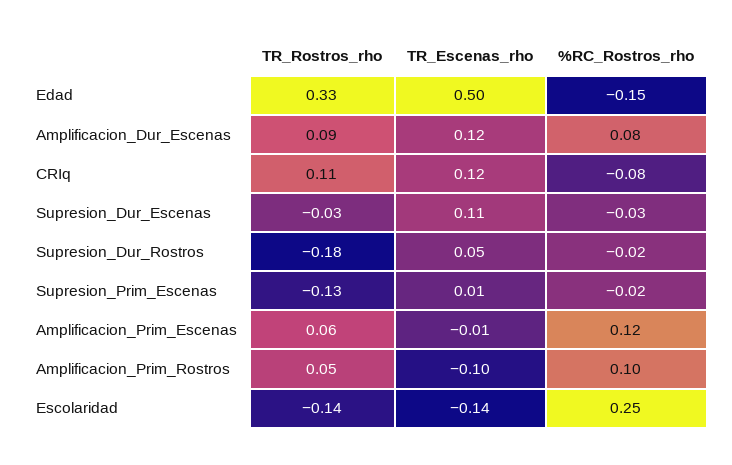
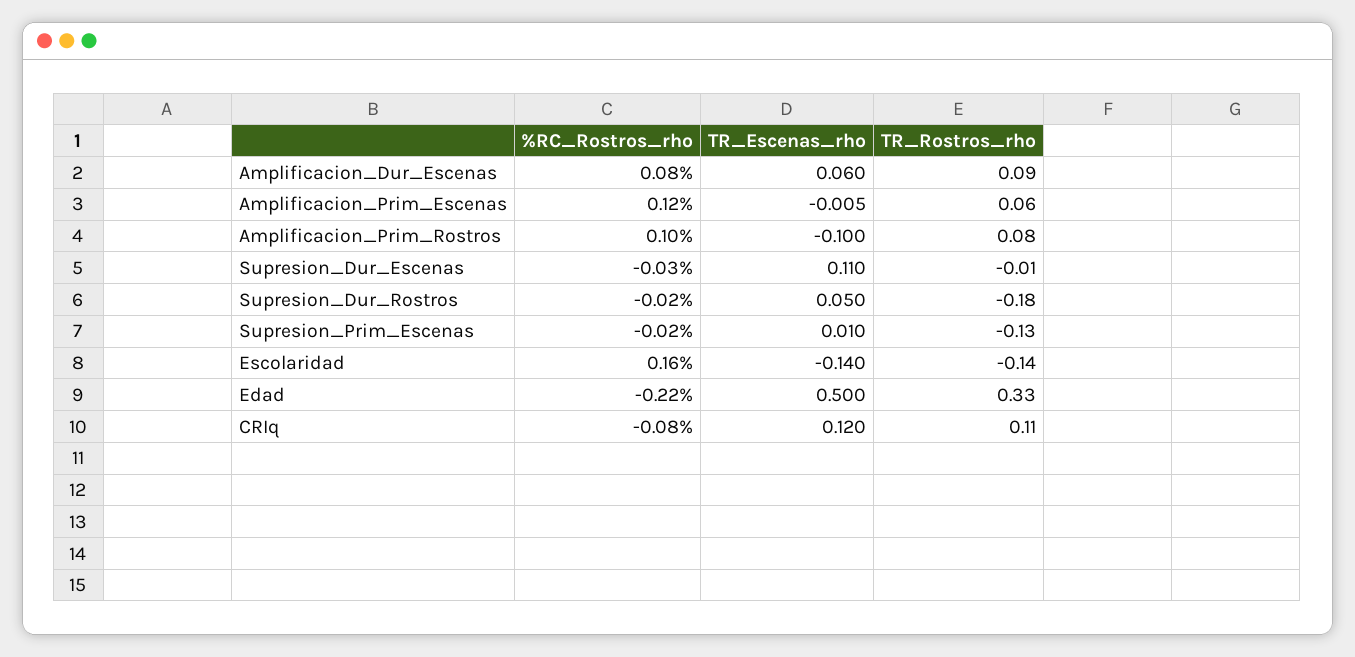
  {
    "TR_Rostros_rho": {
      "Edad": 0.33,
      "Amplificacion_Dur_Escenas": 0.09,
      "CRIq": 0.11,
-     "Supresion_Dur_Escenas": -0.03,
+     "Supresion_Dur_Escenas": -0.01,
      "Supresion_Dur_Rostros": -0.18,
      "Supresion_Prim_Escenas": -0.13,
      "Amplificacion_Prim_Escenas": 0.06,
-     "Amplificacion_Prim_Rostros": 0.05,
+     "Amplificacion_Prim_Rostros": 0.08,
      "Escolaridad": -0.14
    },
    "TR_Escenas_rho": {
      "Edad": 0.5,
-     "Amplificacion_Dur_Escenas": 0.12,
+     "Amplificacion_Dur_Escenas": 0.06,
      "CRIq": 0.12,
      "Supresion_Dur_Escenas": 0.11,
      "Supresion_Dur_Rostros": 0.05,
      "Supresion_Prim_Escenas": 0.01,
      "Amplificacion_Prim_Escenas": -0.005,
      "Amplificacion_Prim_Rostros": -0.1,
      "Escolaridad": -0.14
    },
    "%RC_Rostros_rho": {
-     "Edad": -0.15,
+     "Edad": -0.22,
      "Amplificacion_Dur_Escenas": 0.08,
      "CRIq": -0.08,
      "Supresion_Dur_Escenas": -0.03,
      "Supresion_Dur_Rostros": -0.02,
      "Supresion_Prim_Escenas": -0.02,
      "Amplificacion_Prim_Escenas": 0.12,
      "Amplificacion_Prim_Rostros": 0.1,
-     "Escolaridad": 0.25
+     "Escolaridad": 0.16
    }
  }

